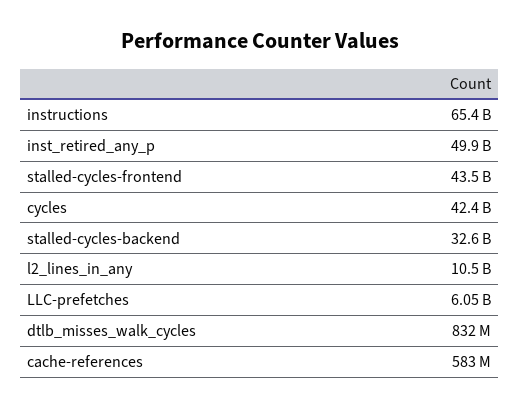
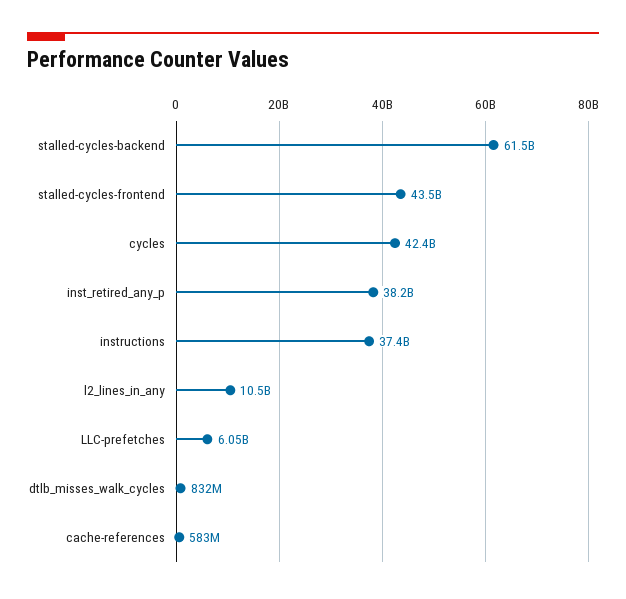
  {
-   "instructions": 65400000000,
+   "instructions": 37400000000,
-   "inst_retired_any_p": 49900000000,
+   "inst_retired_any_p": 38200000000,
    "stalled-cycles-frontend": 43500000000,
    "cycles": 42400000000,
-   "stalled-cycles-backend": 32600000000,
+   "stalled-cycles-backend": 61500000000,
    "l2_lines_in_any": 10500000000,
    "LLC-prefetches": 6050000000,
    "dtlb_misses_walk_cycles": 832000000,
    "cache-references": 583000000
  }

